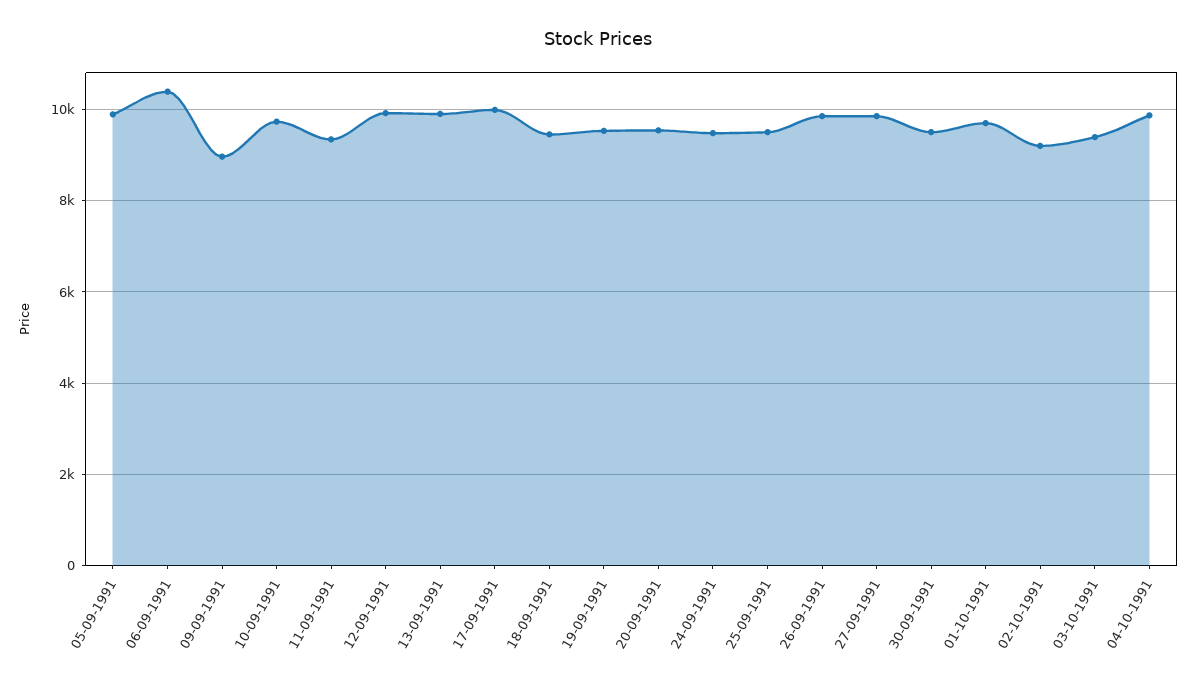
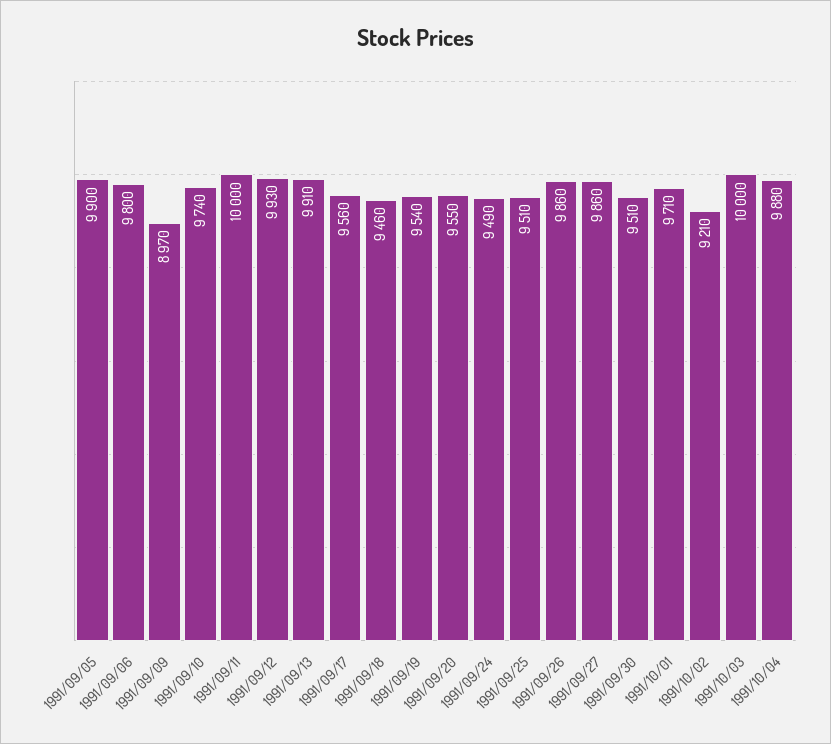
  {
    "05-09-1991": 9900,
-   "06-09-1991": 10400,
+   "06-09-1991": 9800,
    "09-09-1991": 8970,
    "10-09-1991": 9740,
-   "11-09-1991": 9400,
+   "11-09-1991": 10000,
    "12-09-1991": 9930,
    "13-09-1991": 9910,
-   "17-09-1991": 10000,
+   "17-09-1991": 9560,
    "18-09-1991": 9460,
    "19-09-1991": 9540,
    "20-09-1991": 9550,
    "24-09-1991": 9490,
    "25-09-1991": 9510,
    "26-09-1991": 9860,
    "27-09-1991": 9860,
    "30-09-1991": 9510,
    "01-10-1991": 9710,
    "02-10-1991": 9210,
-   "03-10-1991": 9400,
+   "03-10-1991": 10000,
    "04-10-1991": 9880
  }

